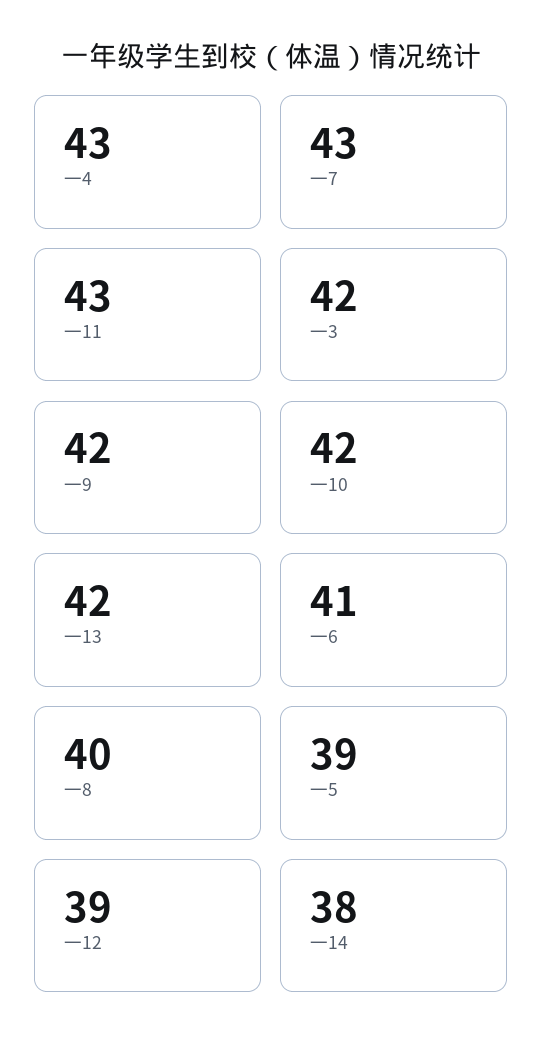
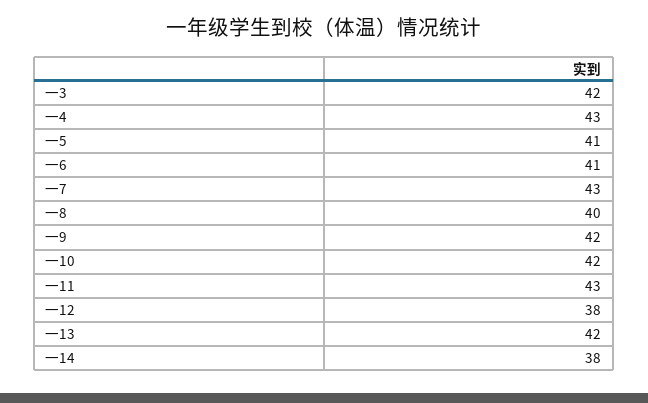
  {
    "一4": 43,
    "一7": 43,
    "一11": 43,
    "一3": 42,
    "一9": 42,
    "一10": 42,
    "一13": 42,
    "一6": 41,
    "一8": 40,
-   "一5": 39,
+   "一5": 41,
-   "一12": 39,
+   "一12": 38,
    "一14": 38
  }

